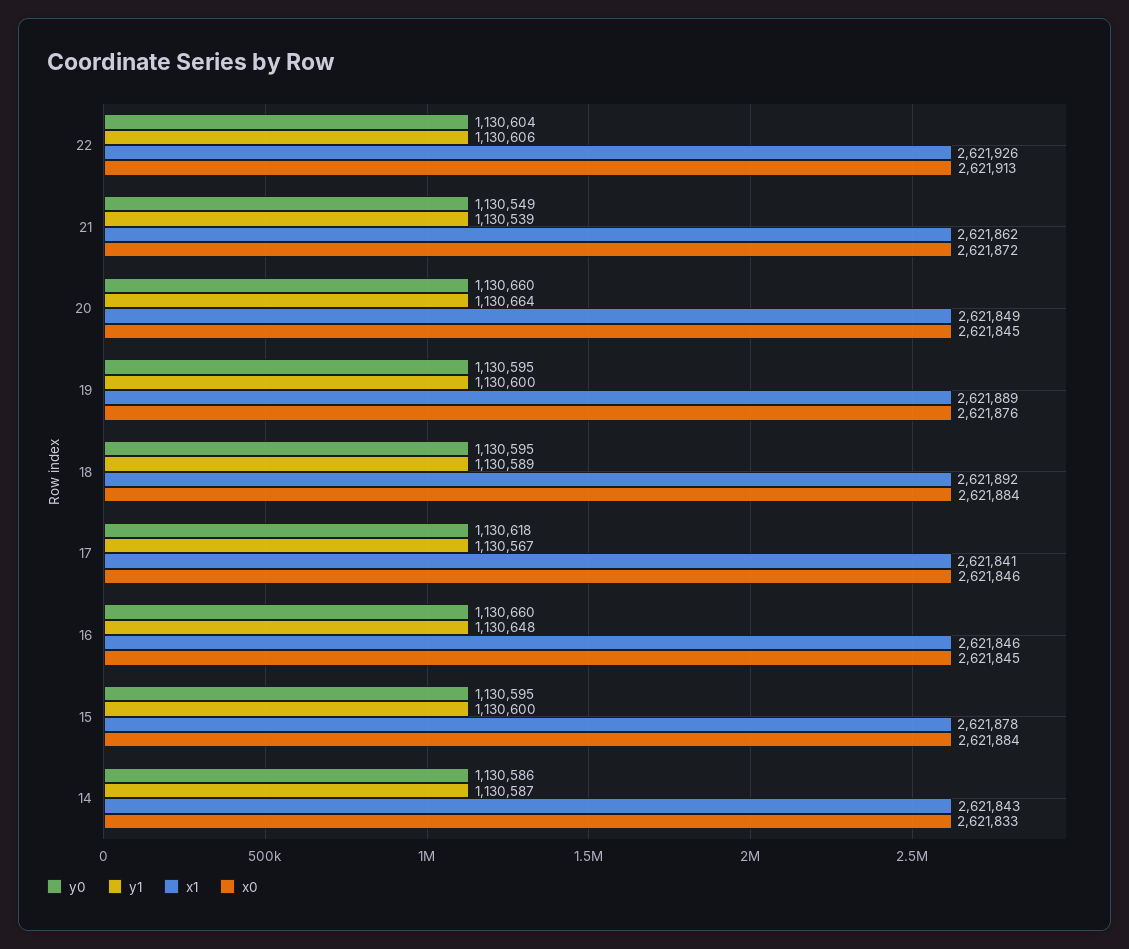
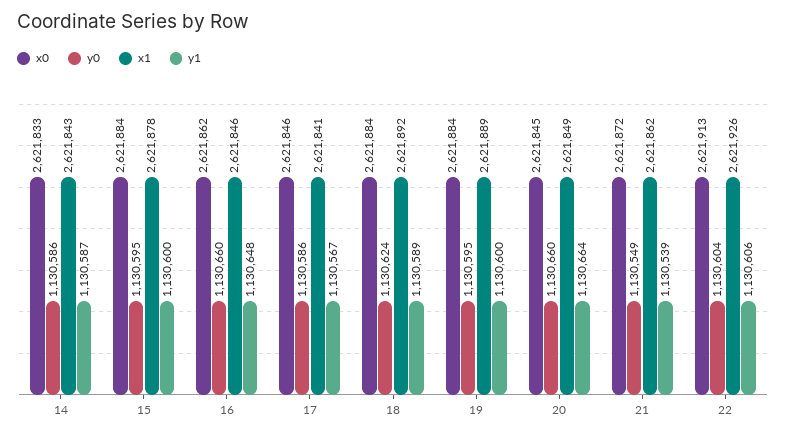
  {
    "y0": {
      "22": 1130604,
      "21": 1130549,
      "20": 1130660,
      "19": 1130595,
-     "18": 1130595,
+     "18": 1130624,
-     "17": 1130618,
+     "17": 1130586,
      "16": 1130660,
      "15": 1130595,
      "14": 1130586
    },
    "y1": {
      "22": 1130606,
      "21": 1130539,
      "20": 1130664,
      "19": 1130600,
      "18": 1130589,
      "17": 1130567,
      "16": 1130648,
      "15": 1130600,
      "14": 1130587
    },
    "x1": {
      "22": 2621926,
      "21": 2621862,
      "20": 2621849,
      "19": 2621889,
      "18": 2621892,
      "17": 2621841,
      "16": 2621846,
      "15": 2621878,
      "14": 2621843
    },
    "x0": {
      "22": 2621913,
      "21": 2621872,
      "20": 2621845,
-     "19": 2621876,
+     "19": 2621884,
      "18": 2621884,
      "17": 2621846,
-     "16": 2621845,
+     "16": 2621862,
      "15": 2621884,
      "14": 2621833
    }
  }

